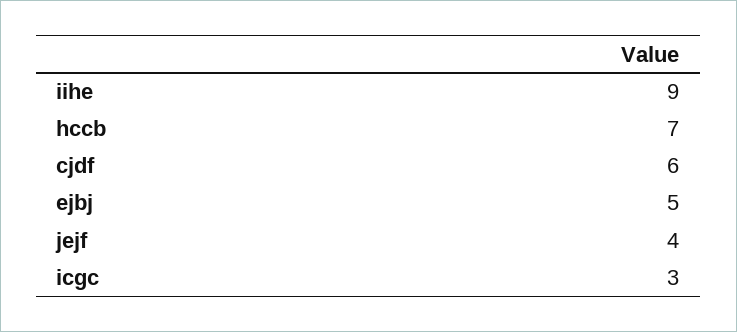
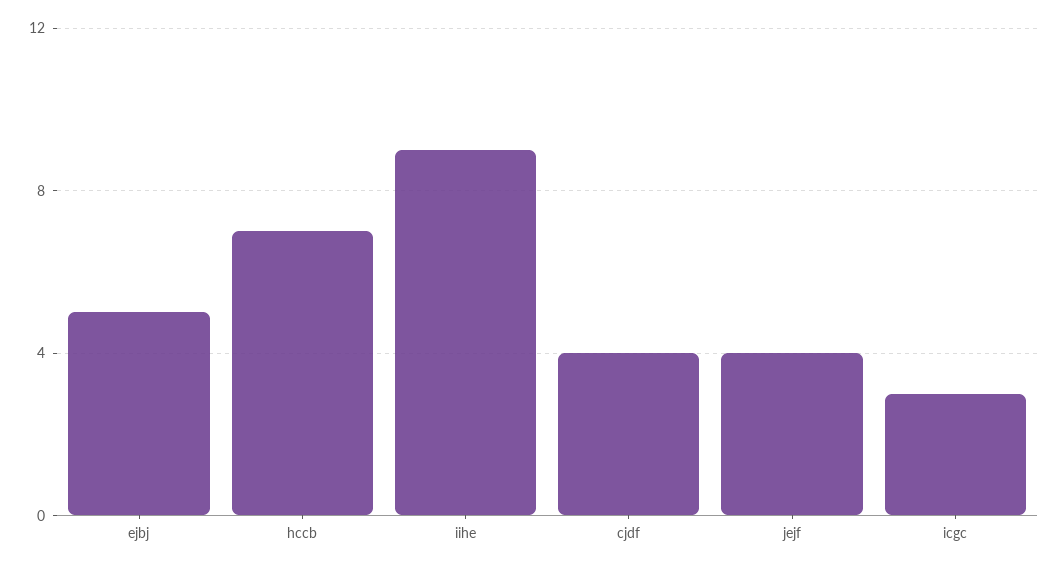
  {
    "iihe": 9,
    "hccb": 7,
-   "cjdf": 6,
+   "cjdf": 4,
    "ejbj": 5,
    "jejf": 4,
    "icgc": 3
  }

